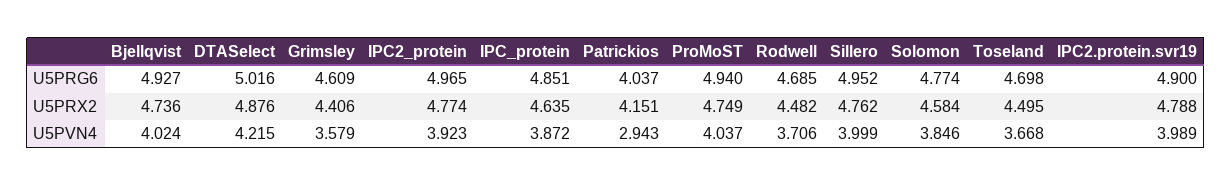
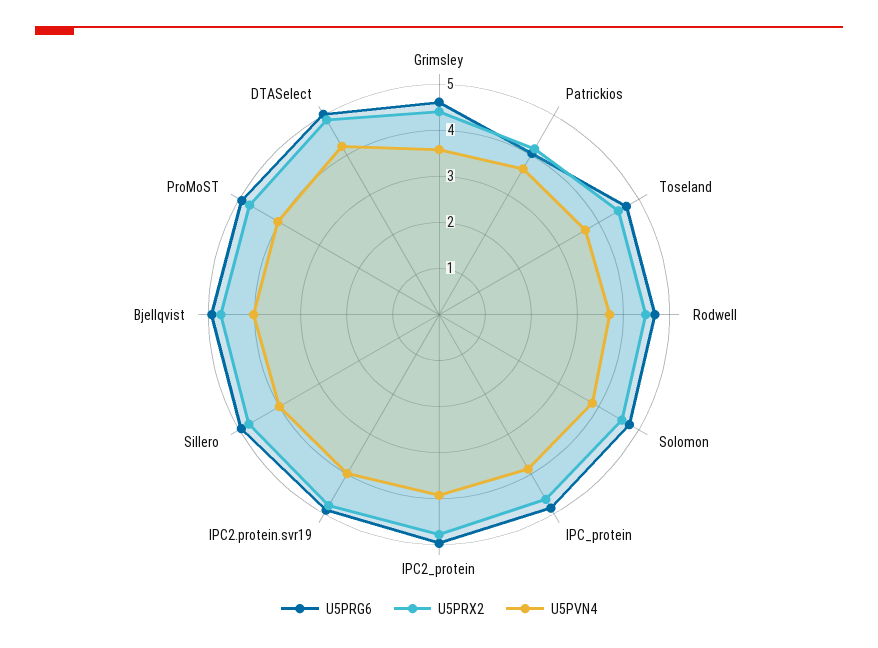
  {
    "U5PRG6": {
      "Bjellqvist": 4.927,
      "DTASelect": 5.016,
      "Grimsley": 4.609,
      "IPC2_protein": 4.965,
      "IPC_protein": 4.851,
      "Patrickios": 4.037,
      "ProMoST": 4.94,
      "Rodwell": 4.685,
      "Sillero": 4.952,
      "Solomon": 4.774,
      "Toseland": 4.698,
      "IPC2.protein.svr19": 4.9
    },
    "U5PRX2": {
      "Bjellqvist": 4.736,
      "DTASelect": 4.876,
      "Grimsley": 4.406,
      "IPC2_protein": 4.774,
      "IPC_protein": 4.635,
      "Patrickios": 4.151,
      "ProMoST": 4.749,
      "Rodwell": 4.482,
      "Sillero": 4.762,
      "Solomon": 4.584,
      "Toseland": 4.495,
      "IPC2.protein.svr19": 4.788
    },
    "U5PVN4": {
      "Bjellqvist": 4.024,
      "DTASelect": 4.215,
      "Grimsley": 3.579,
      "IPC2_protein": 3.923,
      "IPC_protein": 3.872,
-     "Patrickios": 2.943,
+     "Patrickios": 3.6,
      "ProMoST": 4.037,
      "Rodwell": 3.706,
      "Sillero": 3.999,
      "Solomon": 3.846,
      "Toseland": 3.668,
      "IPC2.protein.svr19": 3.989
    }
  }

